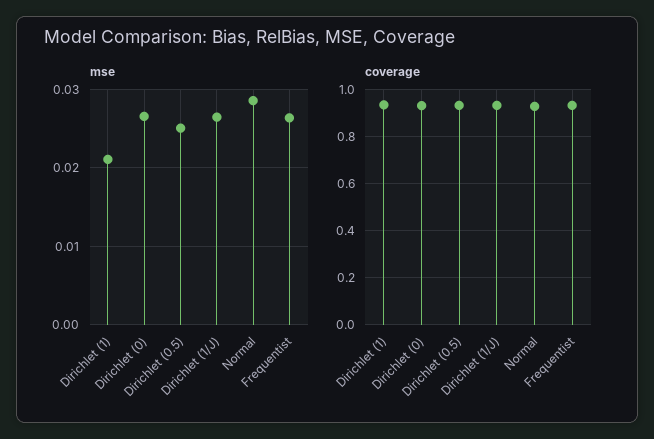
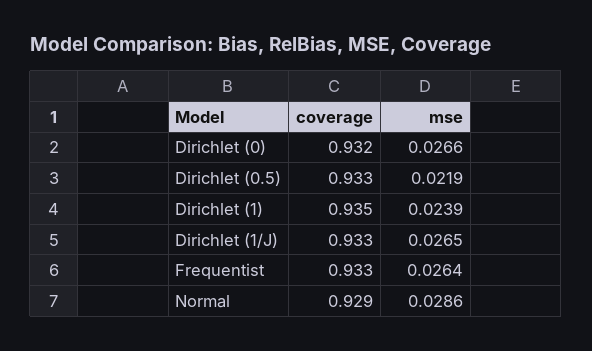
  {
    "mse": {
-     "Dirichlet (1)": 0.021,
+     "Dirichlet (1)": 0.0239,
      "Dirichlet (0)": 0.0266,
-     "Dirichlet (0.5)": 0.025,
+     "Dirichlet (0.5)": 0.0219,
      "Dirichlet (1/J)": 0.0265,
      "Normal": 0.0286,
      "Frequentist": 0.0264
    },
    "coverage": {
      "Dirichlet (1)": 0.935,
      "Dirichlet (0)": 0.932,
      "Dirichlet (0.5)": 0.933,
      "Dirichlet (1/J)": 0.933,
      "Normal": 0.929,
      "Frequentist": 0.933
    }
  }

